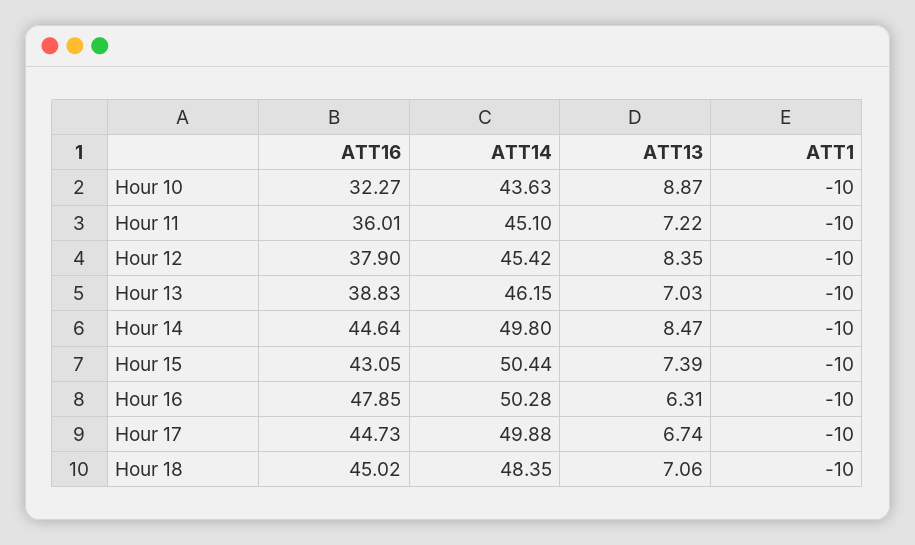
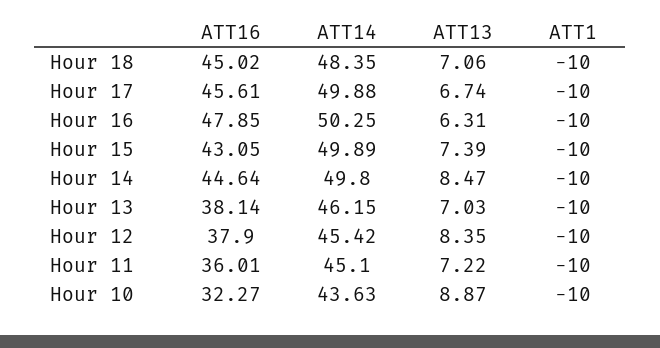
  {
    "ATT16": {
      "Hour 10": 32.27,
      "Hour 11": 36.01,
      "Hour 12": 37.9,
-     "Hour 13": 38.83,
+     "Hour 13": 38.14,
      "Hour 14": 44.64,
      "Hour 15": 43.05,
      "Hour 16": 47.85,
-     "Hour 17": 44.73,
+     "Hour 17": 45.61,
      "Hour 18": 45.02
    },
    "ATT14": {
      "Hour 10": 43.63,
      "Hour 11": 45.1,
      "Hour 12": 45.42,
      "Hour 13": 46.15,
      "Hour 14": 49.8,
-     "Hour 15": 50.44,
+     "Hour 15": 49.89,
-     "Hour 16": 50.28,
+     "Hour 16": 50.25,
      "Hour 17": 49.88,
      "Hour 18": 48.35
    },
    "ATT13": {
      "Hour 10": 8.87,
      "Hour 11": 7.22,
      "Hour 12": 8.35,
      "Hour 13": 7.03,
      "Hour 14": 8.47,
      "Hour 15": 7.39,
      "Hour 16": 6.31,
      "Hour 17": 6.74,
      "Hour 18": 7.06
    },
    "ATT1": {
      "Hour 10": -10,
      "Hour 11": -10,
      "Hour 12": -10,
      "Hour 13": -10,
      "Hour 14": -10,
      "Hour 15": -10,
      "Hour 16": -10,
      "Hour 17": -10,
      "Hour 18": -10
    }
  }

